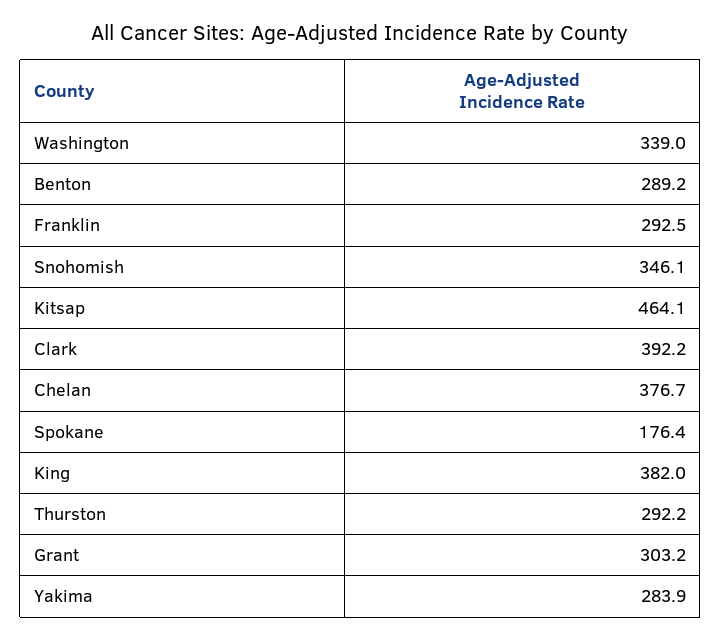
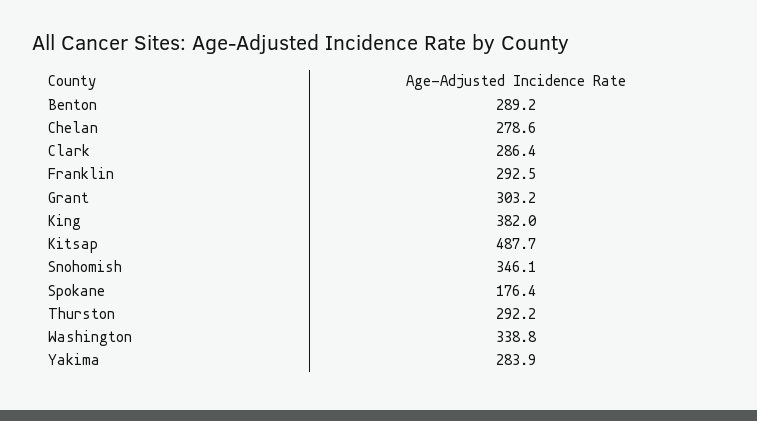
  {
-   "Washington": 339,
+   "Washington": 338.8,
    "Benton": 289.2,
    "Franklin": 292.5,
    "Snohomish": 346.1,
-   "Kitsap": 464.1,
+   "Kitsap": 487.7,
-   "Clark": 392.2,
+   "Clark": 286.4,
-   "Chelan": 376.7,
+   "Chelan": 278.6,
    "Spokane": 176.4,
    "King": 382,
    "Thurston": 292.2,
    "Grant": 303.2,
    "Yakima": 283.9
  }

